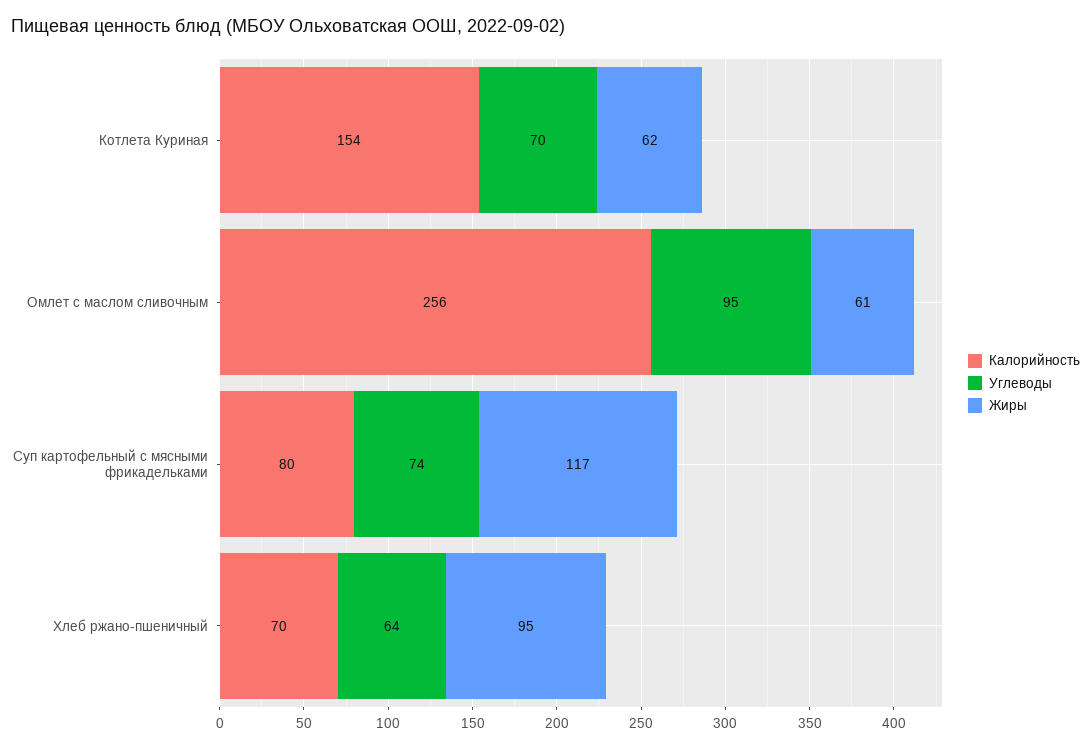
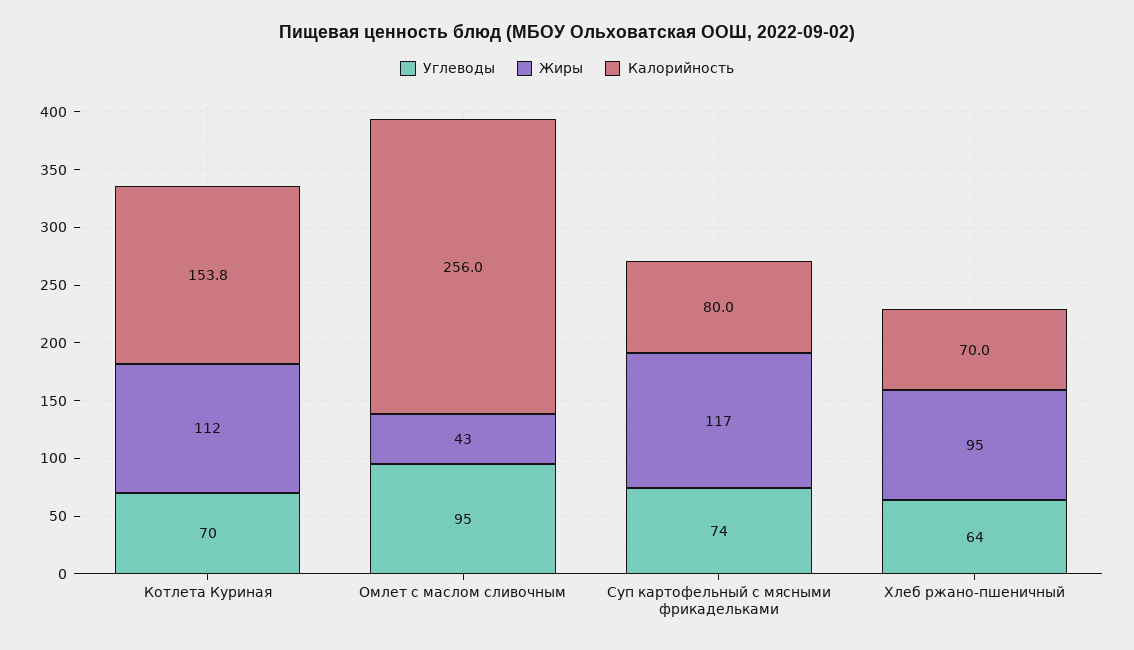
  {
    "Калорийность": {
      "Котлета Куриная": 153.8,
      "Омлет с маслом сливочным": 256,
      "Суп картофельный с мясными фрикадельками": 80,
      "Хлеб ржано-пшеничный": 70
    },
    "Углеводы": {
      "Котлета Куриная": 70,
      "Омлет с маслом сливочным": 95,
      "Суп картофельный с мясными фрикадельками": 74,
      "Хлеб ржано-пшеничный": 64
    },
    "Жиры": {
-     "Котлета Куриная": 62,
+     "Котлета Куриная": 112,
-     "Омлет с маслом сливочным": 61,
+     "Омлет с маслом сливочным": 43,
      "Суп картофельный с мясными фрикадельками": 117,
      "Хлеб ржано-пшеничный": 95
    }
  }

